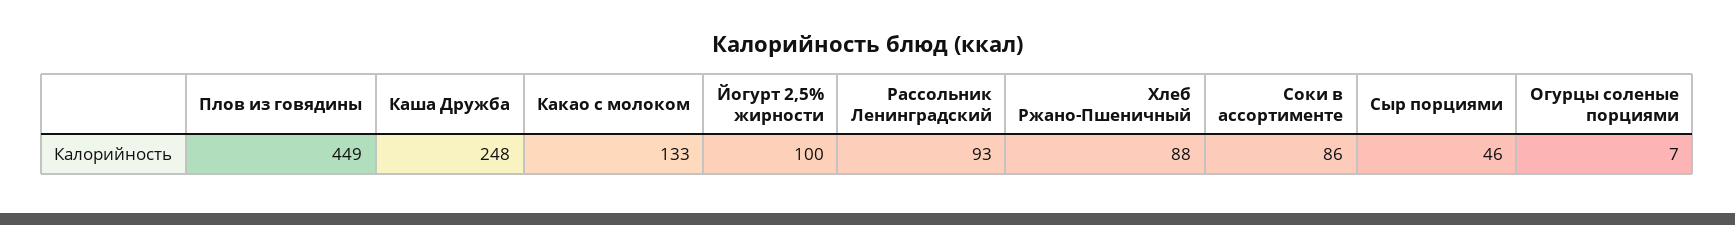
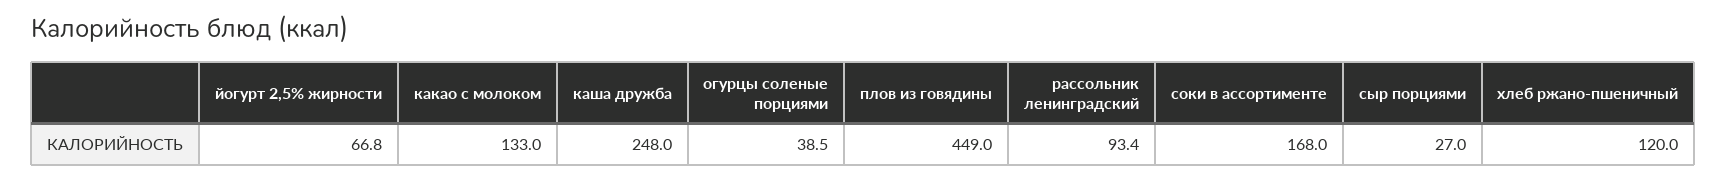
  {
    "Плов из говядины": 449,
    "Каша Дружба": 248,
    "Какао с молоком": 133,
-   "Йогурт 2,5% жирности": 100,
+   "Йогурт 2,5% жирности": 66.8,
    "Рассольник Ленинградский": 93.4,
-   "Хлеб Ржано-Пшеничный": 88,
+   "Хлеб Ржано-Пшеничный": 120,
-   "Соки в ассортименте": 86,
+   "Соки в ассортименте": 168,
-   "Сыр порциями": 46,
+   "Сыр порциями": 27,
-   "Огурцы соленые порциями": 7
+   "Огурцы соленые порциями": 38.5
  }

